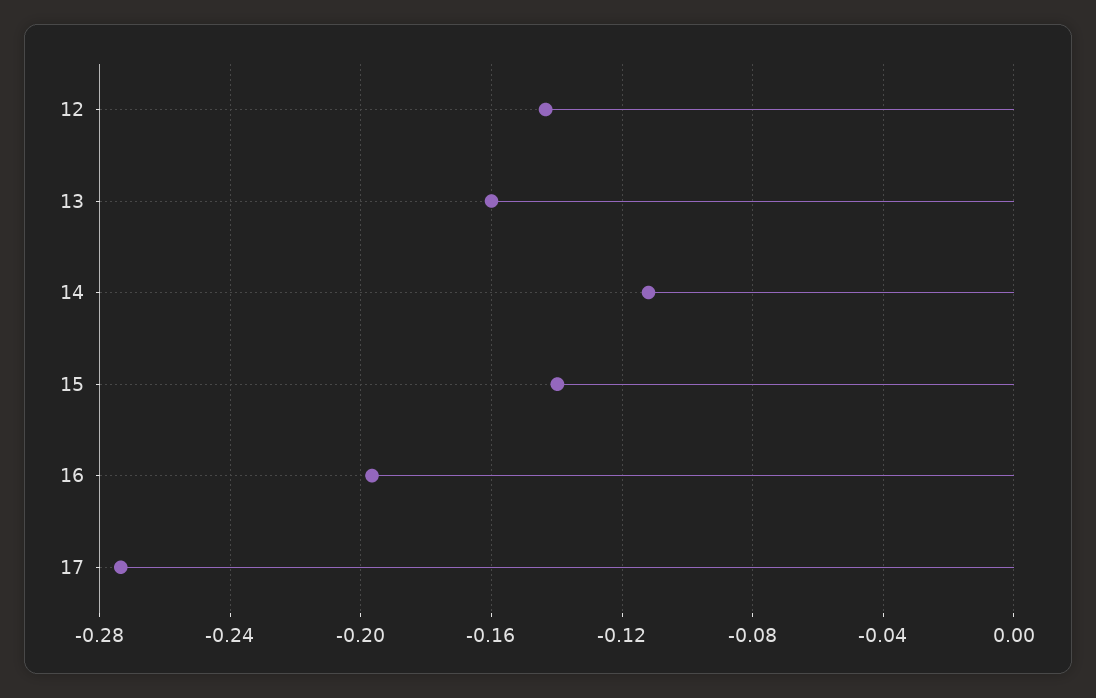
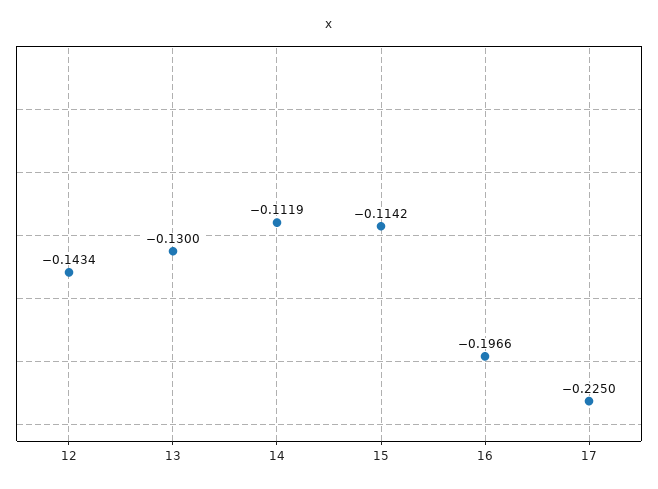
  {
    "12": -0.1434,
-   "13": -0.16,
+   "13": -0.13,
    "14": -0.1119,
-   "15": -0.14,
+   "15": -0.1142,
    "16": -0.1966,
-   "17": -0.275
+   "17": -0.225
  }

